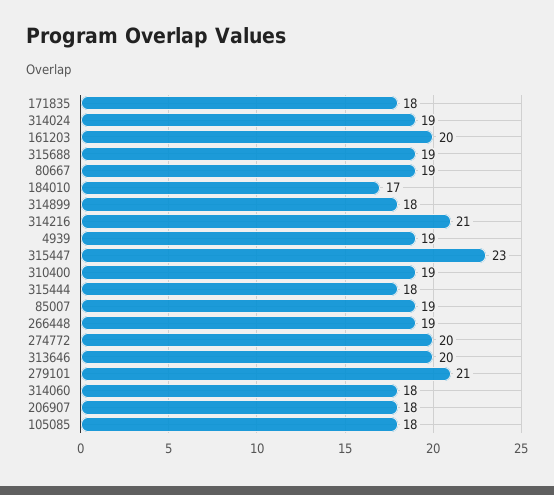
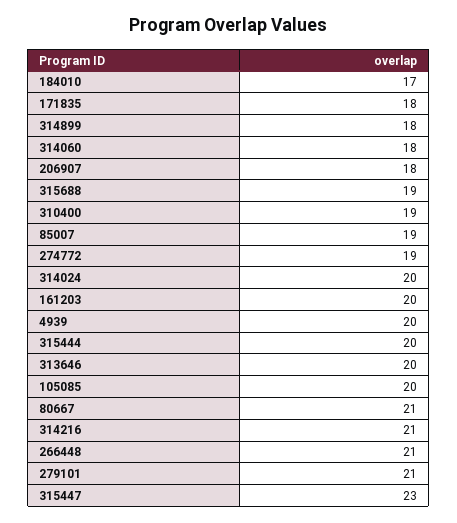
  {
    "171835": 18,
-   "314024": 19,
+   "314024": 20,
    "161203": 20,
    "315688": 19,
-   "80667": 19,
+   "80667": 21,
    "184010": 17,
    "314899": 18,
    "314216": 21,
-   "4939": 19,
+   "4939": 20,
    "315447": 23,
    "310400": 19,
-   "315444": 18,
+   "315444": 20,
    "85007": 19,
-   "266448": 19,
+   "266448": 21,
-   "274772": 20,
+   "274772": 19,
    "313646": 20,
    "279101": 21,
    "314060": 18,
    "206907": 18,
-   "105085": 18
+   "105085": 20
  }

